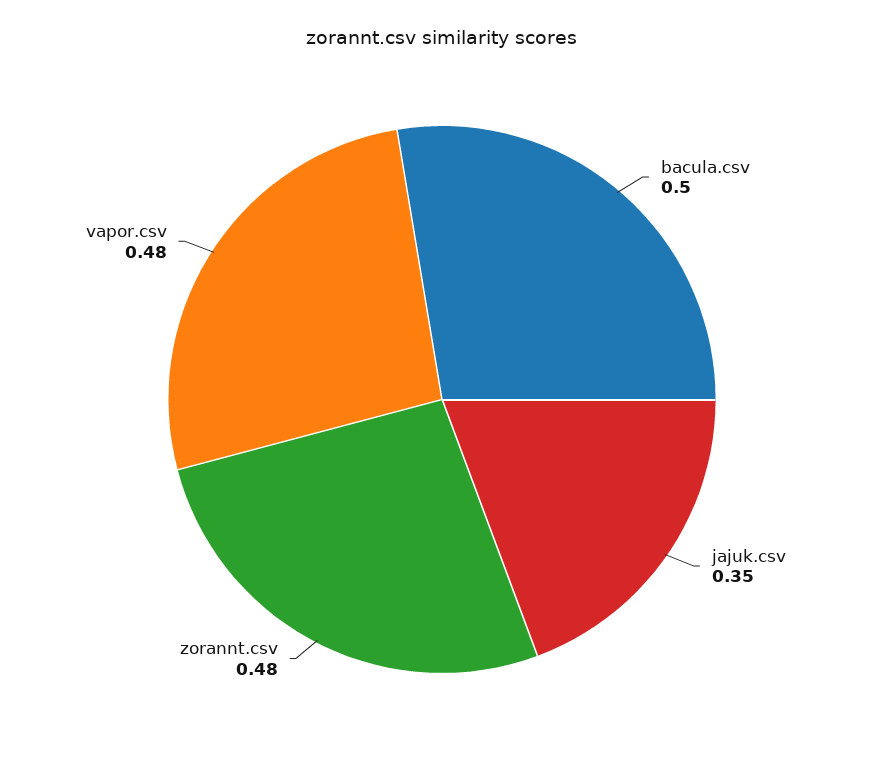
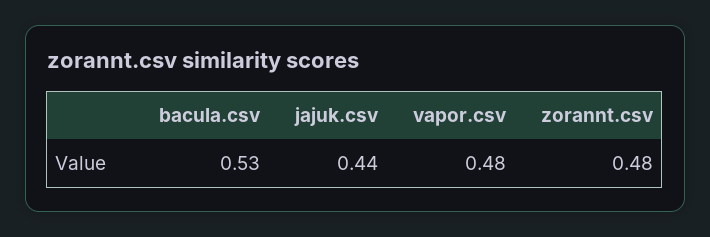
  {
-   "bacula.csv": 0.5,
+   "bacula.csv": 0.53,
-   "jajuk.csv": 0.35,
+   "jajuk.csv": 0.44,
    "zorannt.csv": 0.48,
    "vapor.csv": 0.48
  }

